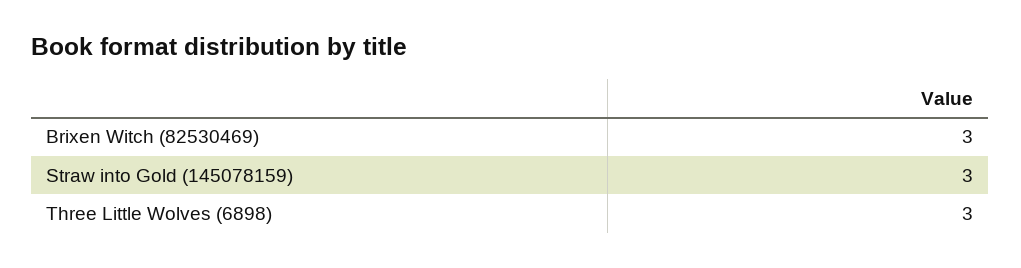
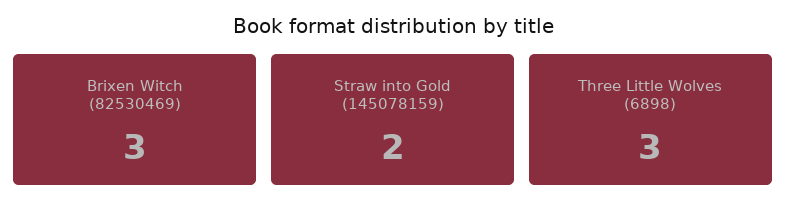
  {
    "Brixen Witch (82530469)": 3,
-   "Straw into Gold (145078159)": 3,
+   "Straw into Gold (145078159)": 2,
    "Three Little Wolves (6898)": 3
  }

